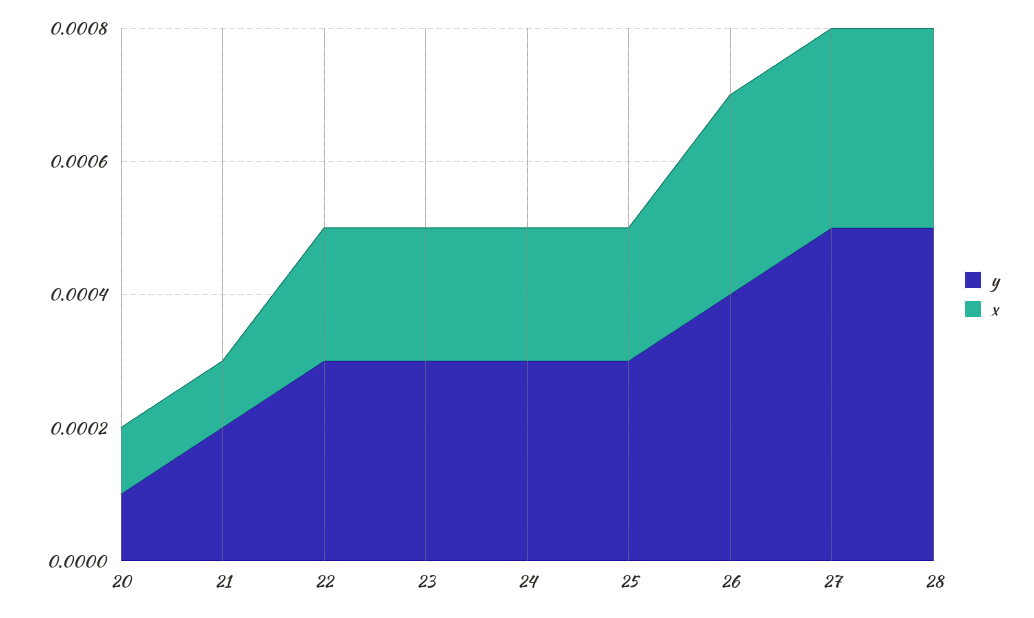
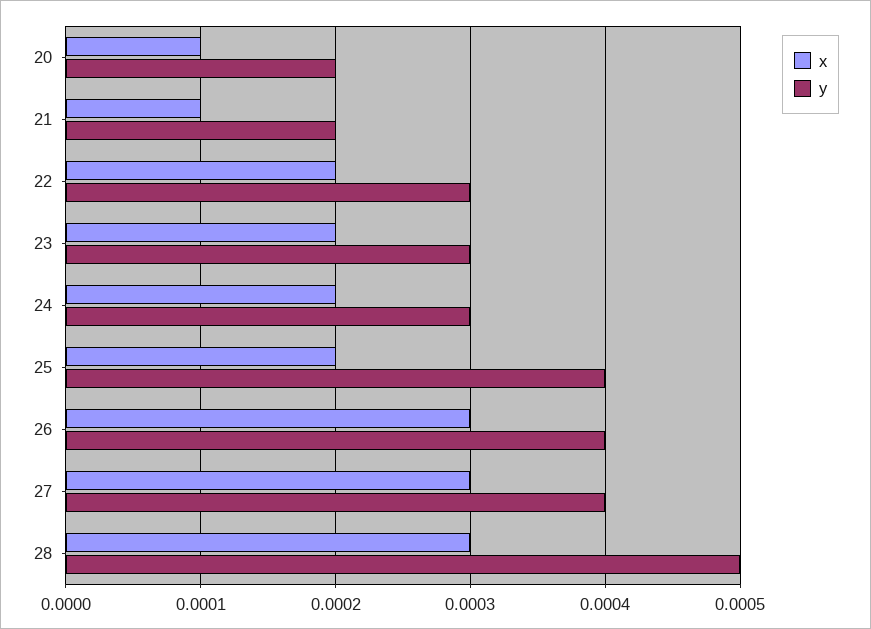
  {
    "y": {
-     "20": 0.0001,
+     "20": 0.0002,
      "21": 0.0002,
      "22": 0.0003,
      "23": 0.0003,
      "24": 0.0003,
-     "25": 0.0003,
+     "25": 0.0004,
      "26": 0.0004,
-     "27": 0.0005,
+     "27": 0.0004,
      "28": 0.0005
    },
    "x": {
      "20": 0.0001,
      "21": 0.0001,
      "22": 0.0002,
      "23": 0.0002,
      "24": 0.0002,
      "25": 0.0002,
      "26": 0.0003,
      "27": 0.0003,
      "28": 0.0003
    }
  }

